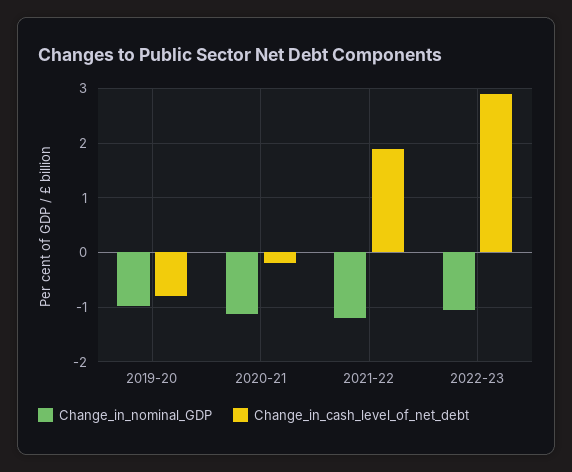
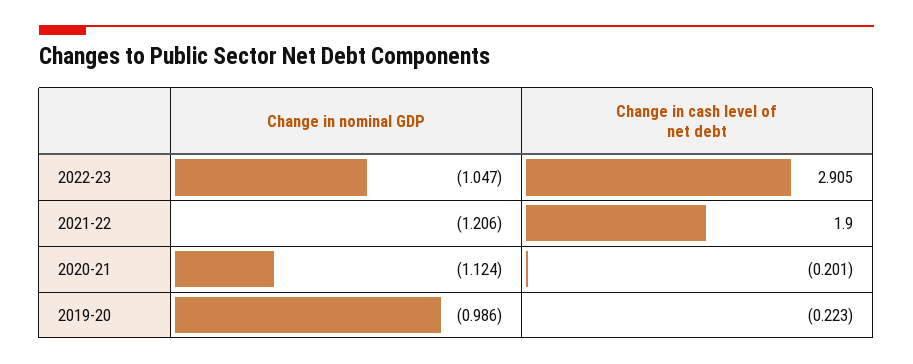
  {
    "Change_in_nominal_GDP": {
      "2019-20": -0.986,
      "2020-21": -1.124,
      "2021-22": -1.206,
      "2022-23": -1.047
    },
    "Change_in_cash_level_of_net_debt": {
-     "2019-20": -0.8,
+     "2019-20": -0.223,
      "2020-21": -0.201,
      "2021-22": 1.9,
      "2022-23": 2.905
    }
  }

